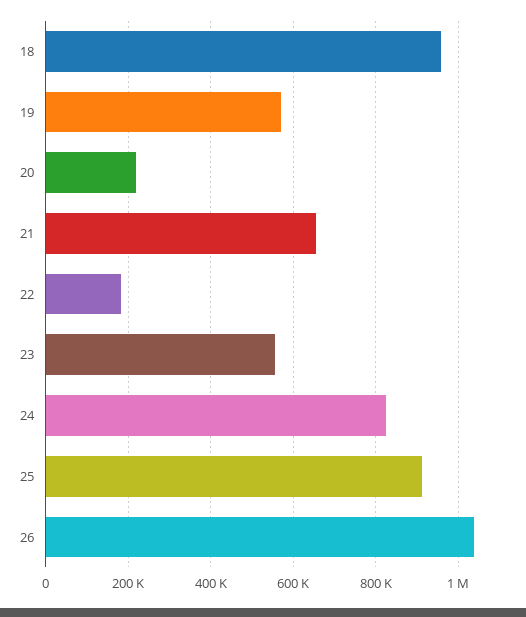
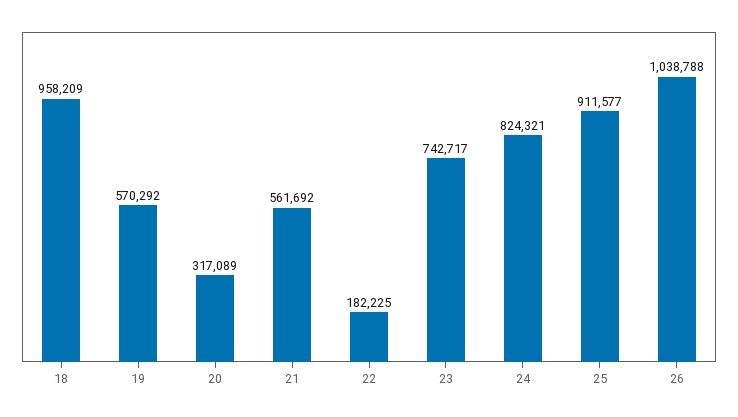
  {
    "18": 958209,
    "19": 570292,
-   "20": 220000,
+   "20": 317089,
-   "21": 660000,
+   "21": 561692,
    "22": 182225,
-   "23": 560000,
+   "23": 742717,
    "24": 824321,
    "25": 911577,
    "26": 1038788
  }

